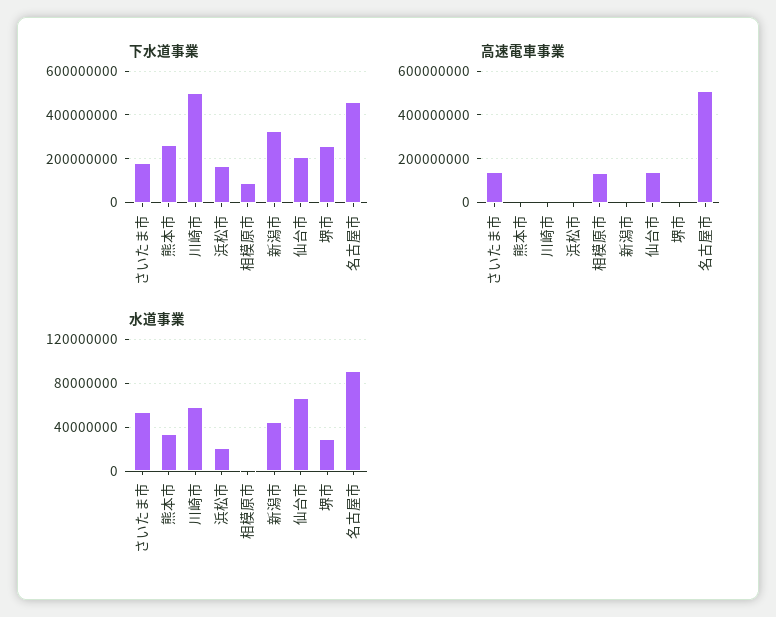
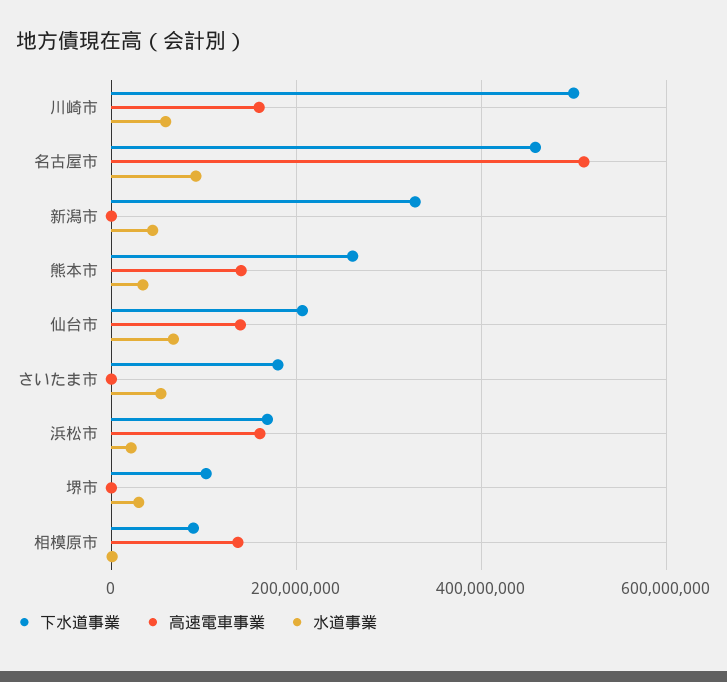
  {
    "下水道事業": {
      "さいたま市": 180000000,
      "熊本市": 260000000,
      "川崎市": 500000000,
      "浜松市": 160000000,
      "相模原市": 80000000,
      "新潟市": 320000000,
      "仙台市": 200000000,
-     "堺市": 250000000,
+     "堺市": 100000000,
      "名古屋市": 460000000
    },
    "高速電車事業": {
-     "さいたま市": 150000000,
+     "さいたま市": 0,
-     "熊本市": 0,
+     "熊本市": 140000000,
-     "川崎市": 0,
+     "川崎市": 160000000,
-     "浜松市": 0,
+     "浜松市": 160000000,
      "相模原市": 140000000,
      "新潟市": 0,
      "仙台市": 140000000,
      "堺市": 0,
      "名古屋市": 520000000
    },
    "水道事業": {
      "さいたま市": 50000000,
      "熊本市": 30000000,
      "川崎市": 60000000,
      "浜松市": 20000000,
      "相模原市": 0,
      "新潟市": 40000000,
      "仙台市": 70000000,
      "堺市": 30000000,
      "名古屋市": 90000000
    }
  }

